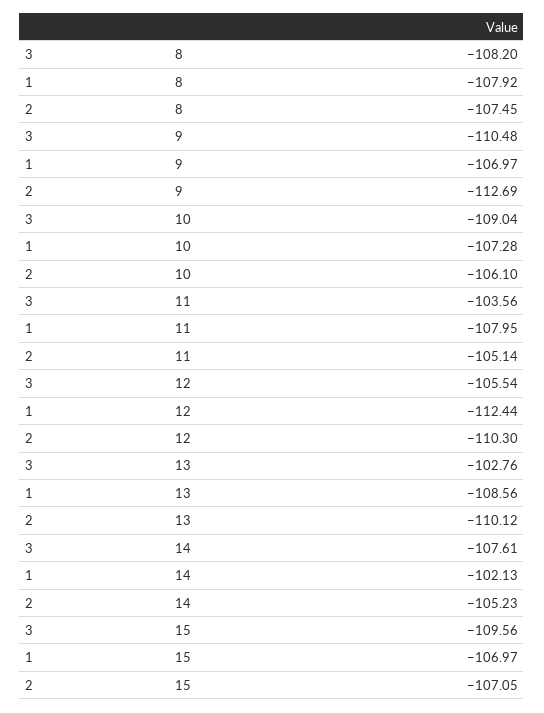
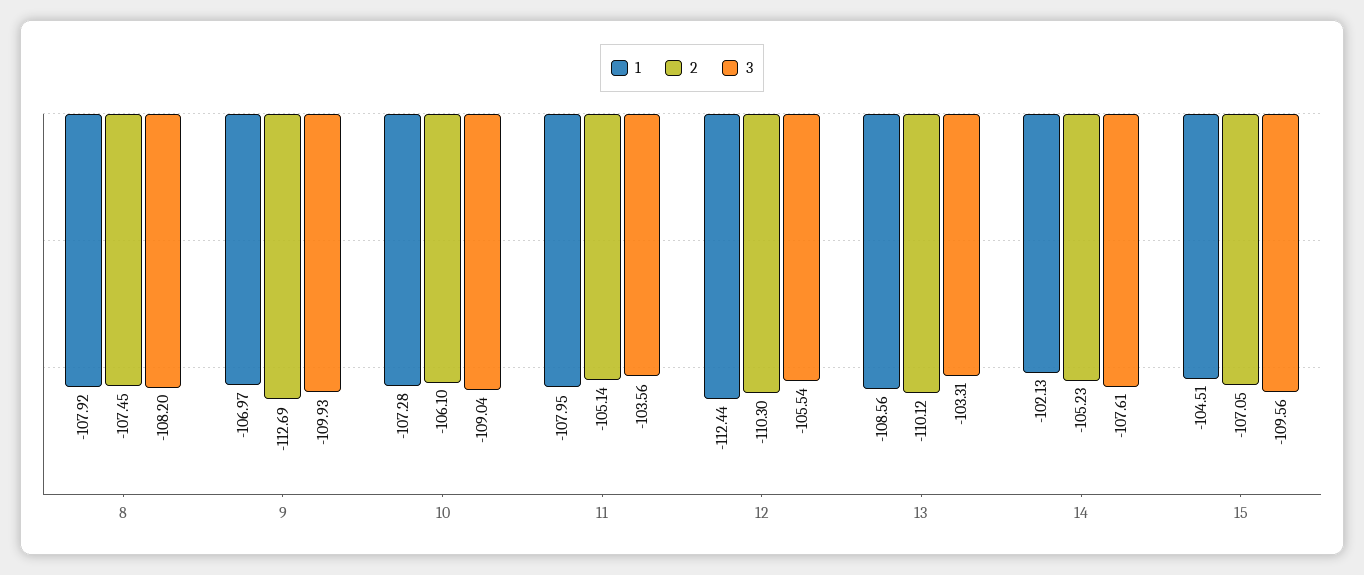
  {
    "3": {
      "8": -108.2,
-     "9": -110.48,
+     "9": -109.93,
      "10": -109.04,
      "11": -103.56,
      "12": -105.54,
-     "13": -102.76,
+     "13": -103.31,
      "14": -107.61,
      "15": -109.56
    },
    "1": {
      "8": -107.92,
      "9": -106.97,
      "10": -107.28,
      "11": -107.95,
      "12": -112.44,
      "13": -108.56,
      "14": -102.13,
-     "15": -106.97
+     "15": -104.51
    },
    "2": {
      "8": -107.45,
      "9": -112.69,
      "10": -106.1,
      "11": -105.14,
      "12": -110.3,
      "13": -110.12,
      "14": -105.23,
      "15": -107.05
    }
  }

